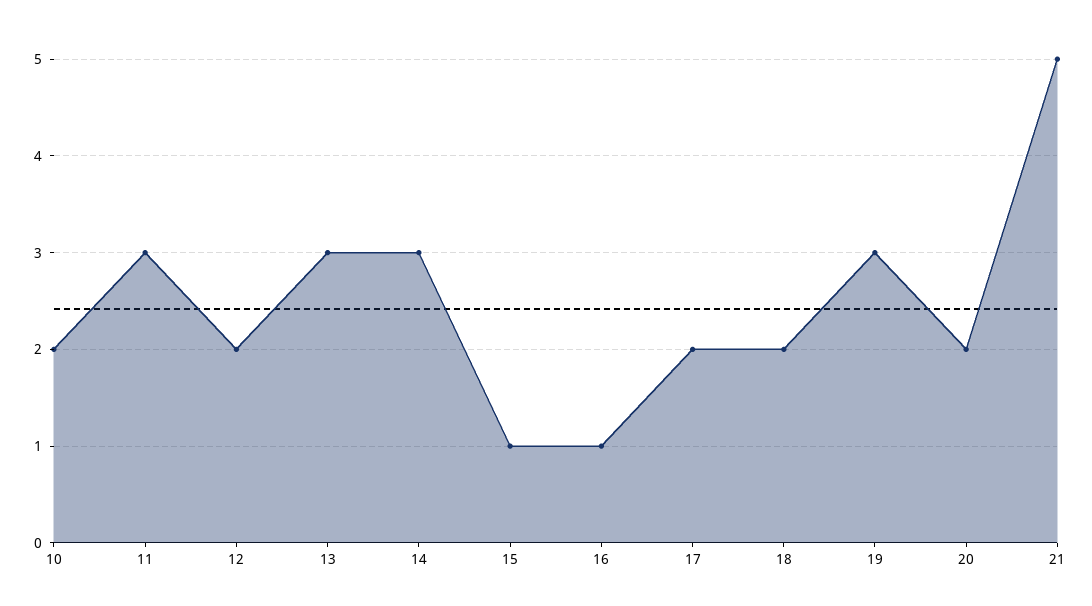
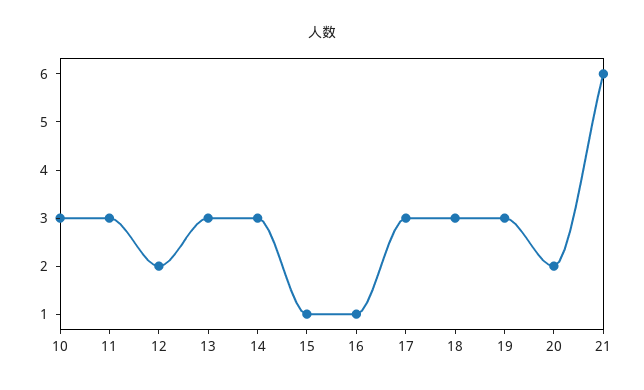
  {
-   "10": 2,
+   "10": 3,
    "11": 3,
    "12": 2,
    "13": 3,
    "14": 3,
    "15": 1,
    "16": 1,
-   "17": 2,
+   "17": 3,
-   "18": 2,
+   "18": 3,
    "19": 3,
    "20": 2,
-   "21": 5
+   "21": 6
  }

